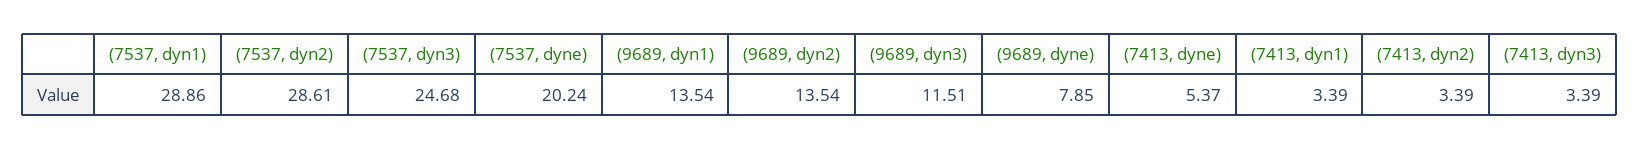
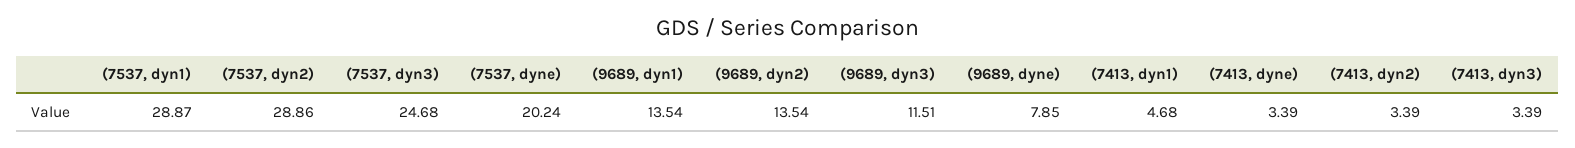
  {
-   "(7537, dyn1)": 28.86,
+   "(7537, dyn1)": 28.87,
-   "(7537, dyn2)": 28.61,
+   "(7537, dyn2)": 28.86,
    "(7537, dyn3)": 24.68,
    "(7537, dyne)": 20.24,
    "(9689, dyn1)": 13.54,
    "(9689, dyn2)": 13.54,
    "(9689, dyn3)": 11.51,
    "(9689, dyne)": 7.85,
-   "(7413, dyne)": 5.37,
+   "(7413, dyne)": 3.39,
-   "(7413, dyn1)": 3.39,
+   "(7413, dyn1)": 4.68,
    "(7413, dyn2)": 3.39,
    "(7413, dyn3)": 3.39
  }

